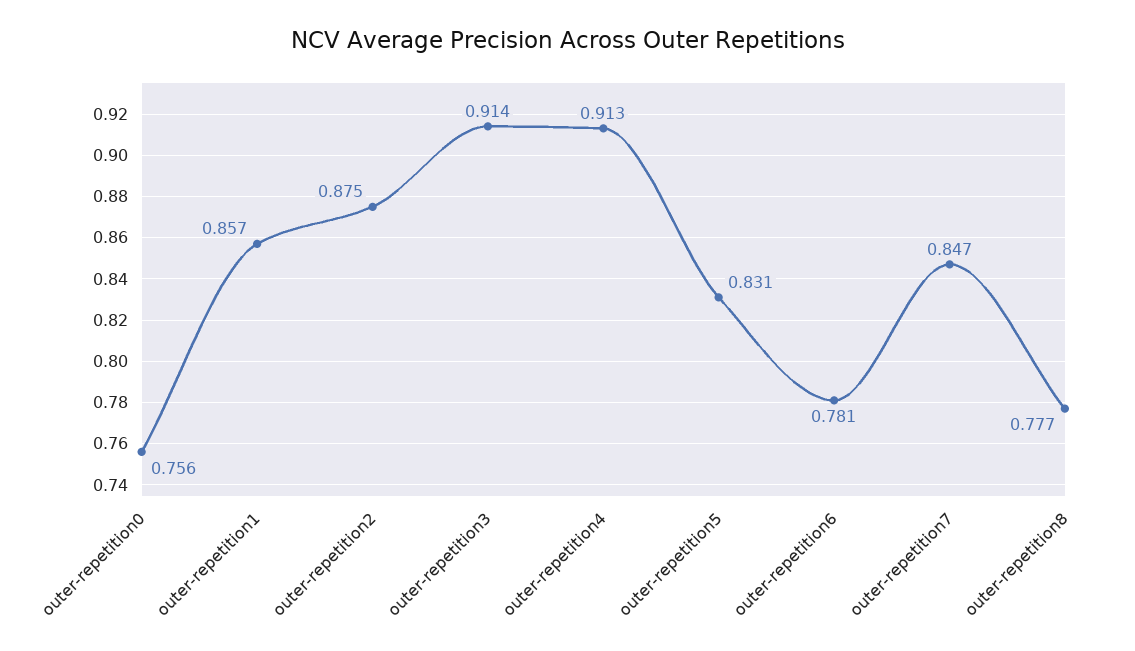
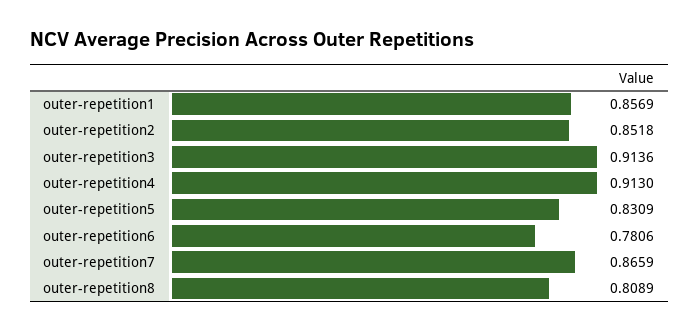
  {
-   "outer-repetition0": 0.756,
    "outer-repetition1": 0.8569,
-   "outer-repetition2": 0.875,
+   "outer-repetition2": 0.8518,
    "outer-repetition3": 0.9136,
    "outer-repetition4": 0.913,
    "outer-repetition5": 0.8309,
    "outer-repetition6": 0.7806,
-   "outer-repetition7": 0.847,
+   "outer-repetition7": 0.8659,
-   "outer-repetition8": 0.777
+   "outer-repetition8": 0.8089
  }

